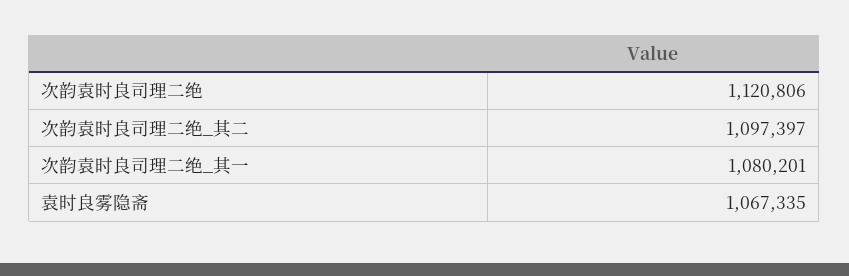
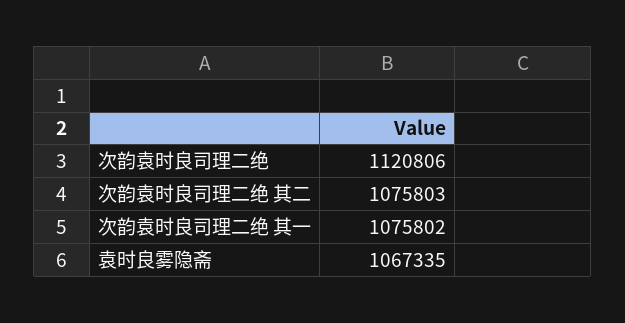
  {
    "次韵袁时良司理二绝": 1120806,
-   "次韵袁时良司理二绝_其二": 1097397,
+   "次韵袁时良司理二绝_其二": 1075803,
-   "次韵袁时良司理二绝_其一": 1080201,
+   "次韵袁时良司理二绝_其一": 1075802,
    "袁时良雾隐斋": 1067335
  }

